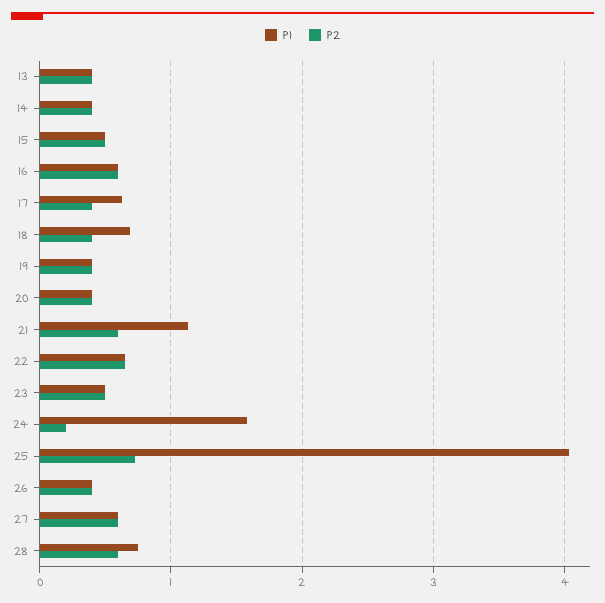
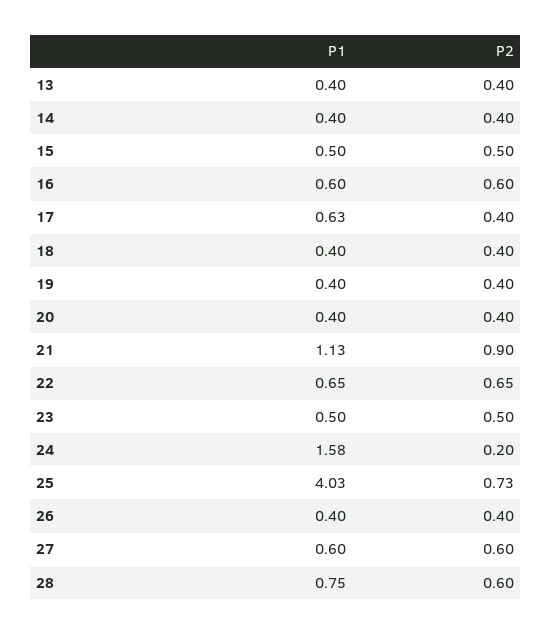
  {
    "P1": {
      "13": 0.4,
      "14": 0.4,
      "15": 0.5,
      "16": 0.6,
      "17": 0.63,
-     "18": 0.7,
+     "18": 0.4,
      "19": 0.4,
      "20": 0.4,
      "21": 1.13,
      "22": 0.65,
      "23": 0.5,
      "24": 1.58,
      "25": 4.03,
      "26": 0.4,
      "27": 0.6,
      "28": 0.75
    },
    "P2": {
      "13": 0.4,
      "14": 0.4,
      "15": 0.5,
      "16": 0.6,
      "17": 0.4,
      "18": 0.4,
      "19": 0.4,
      "20": 0.4,
-     "21": 0.6,
+     "21": 0.9,
      "22": 0.65,
      "23": 0.5,
      "24": 0.2,
      "25": 0.73,
      "26": 0.4,
      "27": 0.6,
      "28": 0.6
    }
  }

